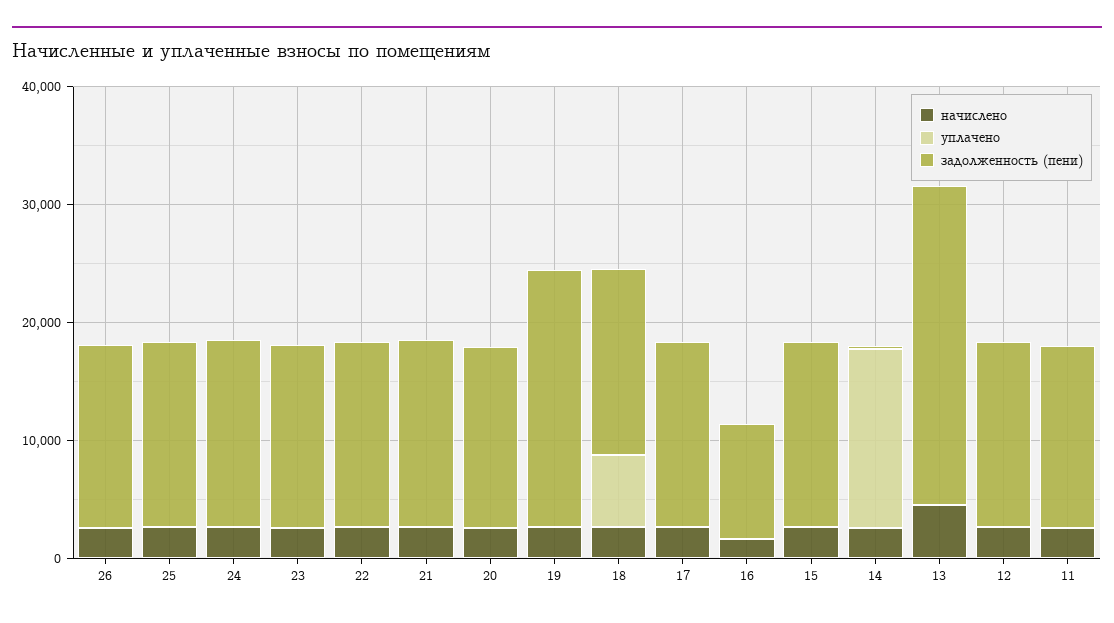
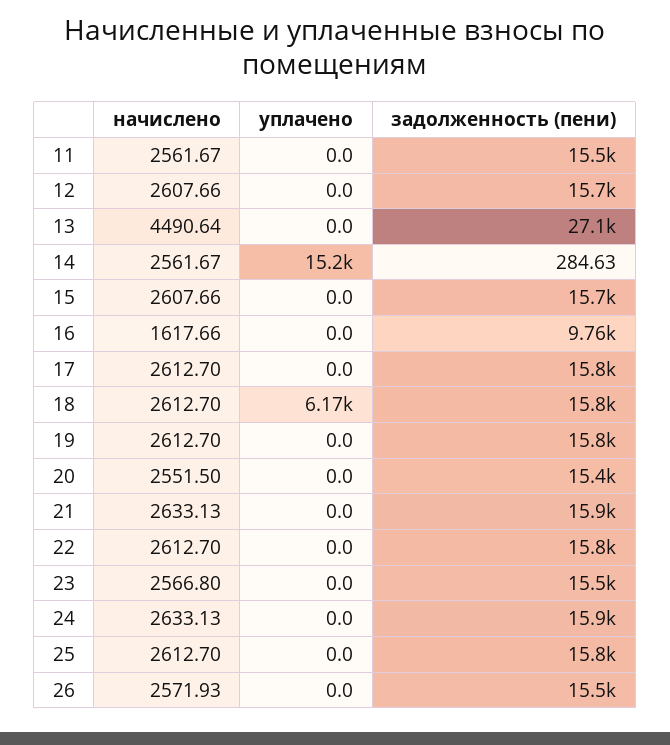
  {
    "начислено": {
      "26": 2571.93,
      "25": 2612.7,
      "24": 2633.13,
      "23": 2566.8,
      "22": 2612.7,
      "21": 2633.13,
      "20": 2551.5,
      "19": 2612.7,
      "18": 2612.7,
      "17": 2612.7,
      "16": 1617.66,
      "15": 2607.66,
      "14": 2561.67,
      "13": 4490.64,
      "12": 2607.66,
      "11": 2561.67
    },
    "уплачено": {
      "26": 0,
      "25": 0,
      "24": 0,
      "23": 0,
      "22": 0,
      "21": 0,
      "20": 0,
      "19": 0,
      "18": 6170,
      "17": 0,
      "16": 0,
      "15": 0,
      "14": 15200,
      "13": 0,
      "12": 0,
      "11": 0
    },
    "задолженность (пени)": {
      "26": 15500,
      "25": 15800,
      "24": 15900,
      "23": 15500,
      "22": 15800,
      "21": 15900,
      "20": 15400,
-     "19": 22000,
+     "19": 15800,
      "18": 15800,
      "17": 15800,
      "16": 9760,
      "15": 15700,
      "14": 284.63,
      "13": 27100,
      "12": 15700,
      "11": 15500
    }
  }

